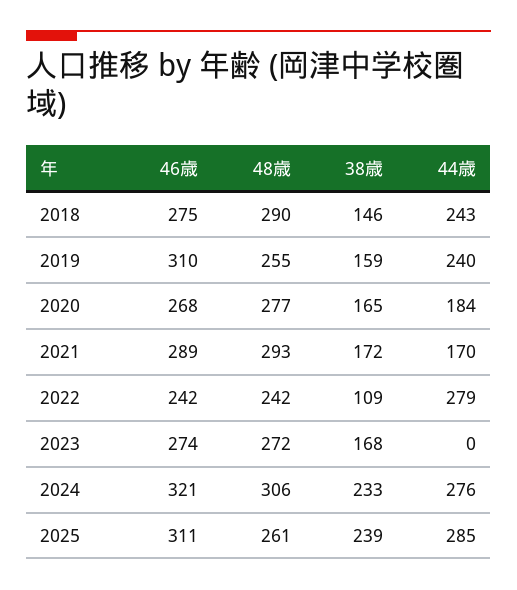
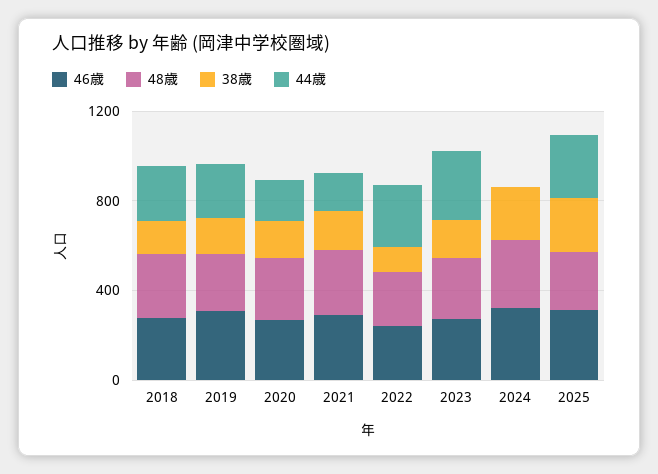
  {
    "46歳": {
      "2018": 275,
      "2019": 310,
      "2020": 268,
      "2021": 289,
      "2022": 242,
      "2023": 274,
      "2024": 321,
      "2025": 311
    },
    "48歳": {
      "2018": 290,
      "2019": 255,
      "2020": 277,
      "2021": 293,
      "2022": 242,
      "2023": 272,
      "2024": 306,
      "2025": 261
    },
    "38歳": {
      "2018": 146,
      "2019": 159,
      "2020": 165,
      "2021": 172,
      "2022": 109,
      "2023": 168,
      "2024": 233,
      "2025": 239
    },
    "44歳": {
      "2018": 243,
      "2019": 240,
      "2020": 184,
      "2021": 170,
      "2022": 279,
-     "2023": 0,
+     "2023": 300,
-     "2024": 276,
+     "2024": 0,
      "2025": 285
    }
  }

